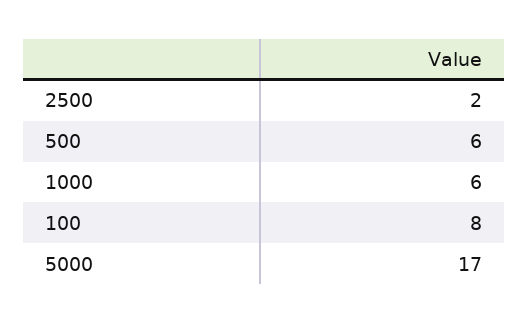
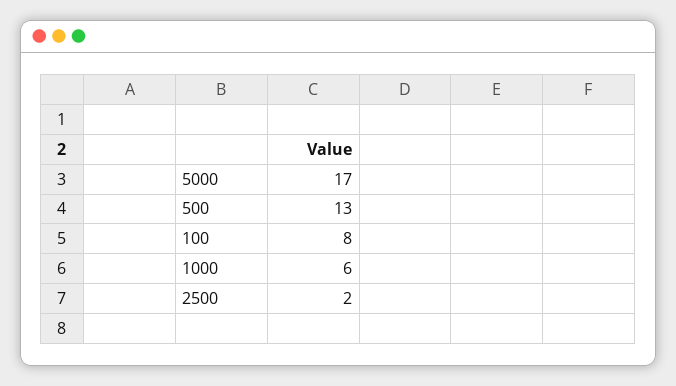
  {
    "2500": 2,
-   "500": 6,
+   "500": 13,
    "1000": 6,
    "100": 8,
    "5000": 17
  }

